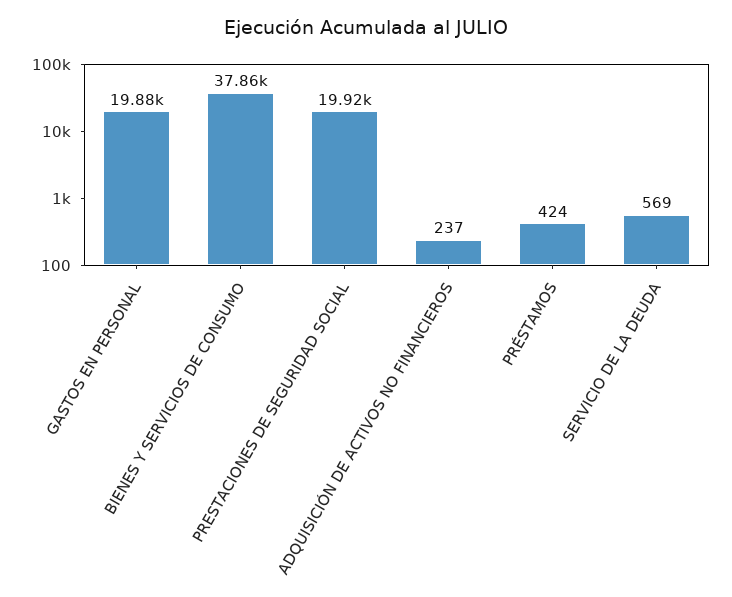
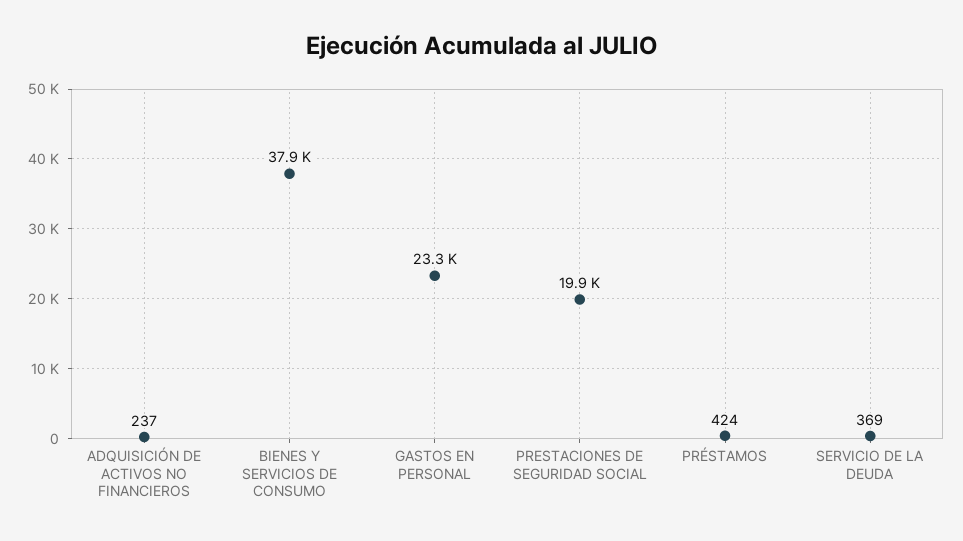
  {
-   "GASTOS EN PERSONAL": 19880,
+   "GASTOS EN PERSONAL": 23300,
    "BIENES Y SERVICIOS DE CONSUMO": 37860,
    "PRESTACIONES DE SEGURIDAD SOCIAL": 19920,
    "ADQUISICIÓN DE ACTIVOS NO FINANCIEROS": 237,
    "PRÉSTAMOS": 424,
-   "SERVICIO DE LA DEUDA": 569
+   "SERVICIO DE LA DEUDA": 369
  }

